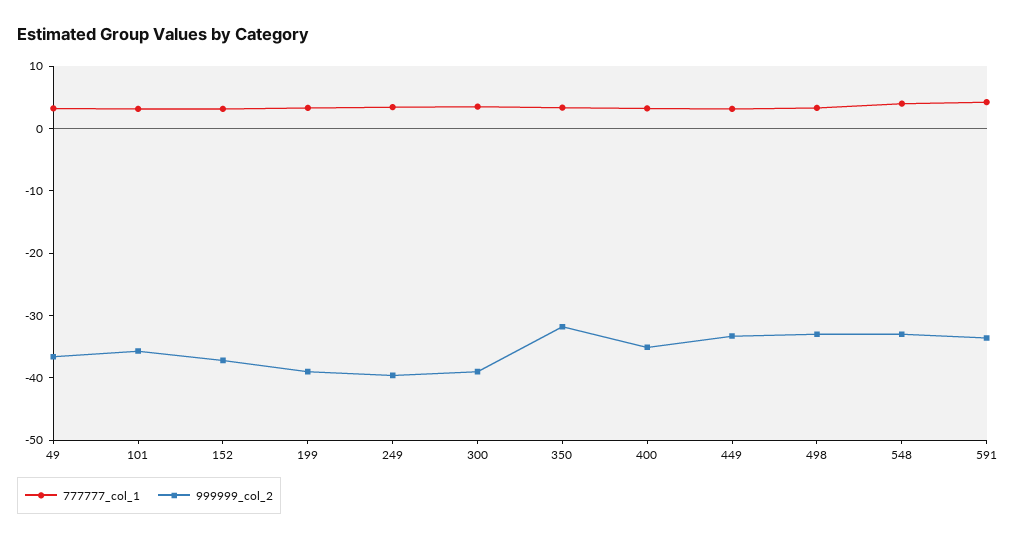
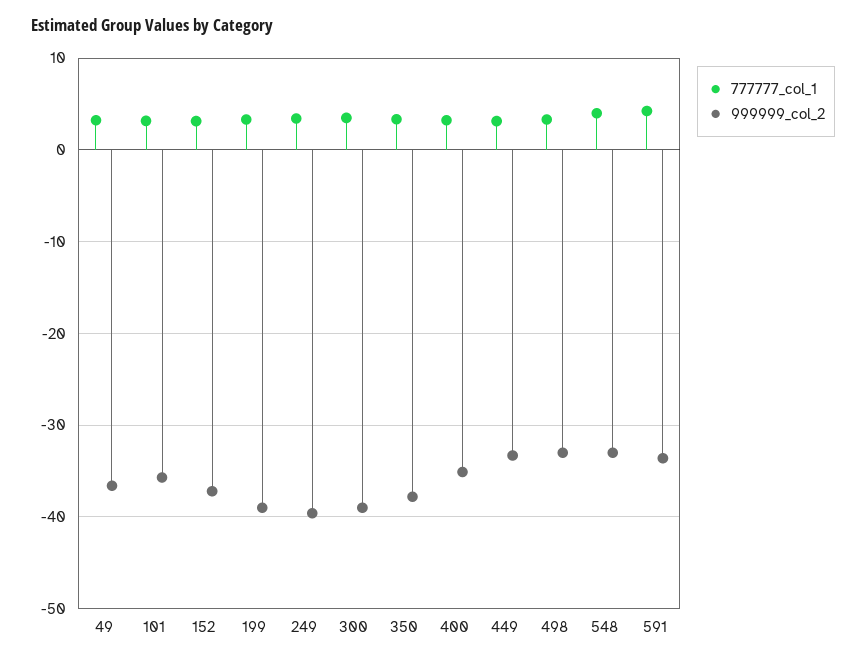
  {
    "777777_col_1": {
      "49": 3,
      "101": 3,
      "152": 3,
      "199": 3,
      "249": 3,
      "300": 3,
      "350": 3,
      "400": 3,
      "449": 3,
      "498": 3,
      "548": 4,
      "591": 4
    },
    "999999_col_2": {
      "49": -37,
      "101": -36,
      "152": -37,
      "199": -39,
      "249": -40,
      "300": -39,
-     "350": -32,
+     "350": -38,
      "400": -35,
      "449": -33,
      "498": -33,
      "548": -33,
      "591": -34
    }
  }

